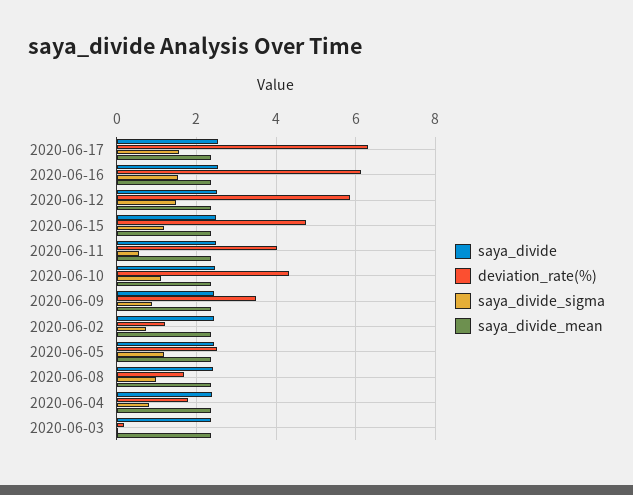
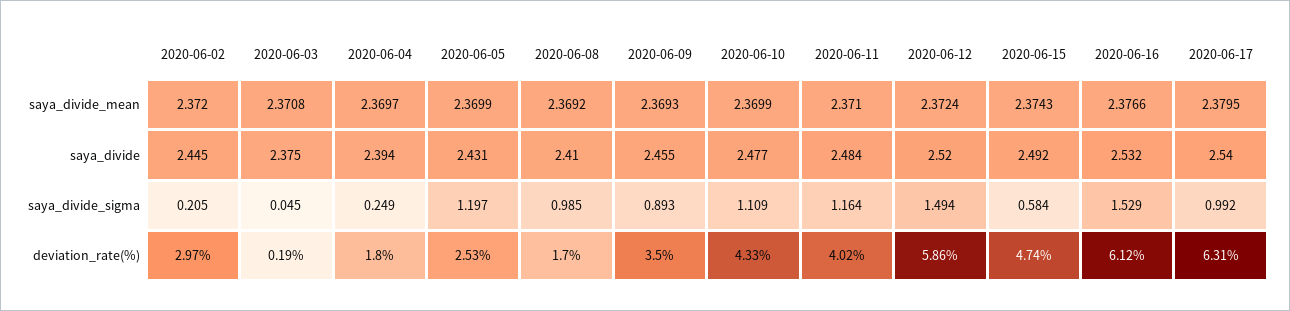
  {
    "saya_divide": {
      "2020-06-17": 2.54,
      "2020-06-16": 2.532,
      "2020-06-12": 2.52,
      "2020-06-15": 2.492,
      "2020-06-11": 2.484,
      "2020-06-10": 2.477,
      "2020-06-09": 2.455,
      "2020-06-02": 2.445,
      "2020-06-05": 2.431,
      "2020-06-08": 2.41,
      "2020-06-04": 2.394,
      "2020-06-03": 2.375
    },
    "deviation_rate(%)": {
      "2020-06-17": 6.31,
      "2020-06-16": 6.12,
      "2020-06-12": 5.86,
      "2020-06-15": 4.74,
      "2020-06-11": 4.02,
      "2020-06-10": 4.33,
      "2020-06-09": 3.5,
-     "2020-06-02": 1.2,
+     "2020-06-02": 2.97,
      "2020-06-05": 2.53,
      "2020-06-08": 1.7,
      "2020-06-04": 1.8,
      "2020-06-03": 0.19
    },
    "saya_divide_sigma": {
-     "2020-06-17": 1.6,
+     "2020-06-17": 0.992,
      "2020-06-16": 1.529,
      "2020-06-12": 1.494,
-     "2020-06-15": 1.2,
+     "2020-06-15": 0.584,
-     "2020-06-11": 0.6,
+     "2020-06-11": 1.164,
      "2020-06-10": 1.109,
      "2020-06-09": 0.893,
-     "2020-06-02": 0.8,
+     "2020-06-02": 0.205,
      "2020-06-05": 1.197,
      "2020-06-08": 0.985,
-     "2020-06-04": 0.8,
+     "2020-06-04": 0.249,
      "2020-06-03": 0.045
    },
    "saya_divide_mean": {
      "2020-06-17": 2.3795,
      "2020-06-16": 2.3766,
      "2020-06-12": 2.3724,
      "2020-06-15": 2.3743,
      "2020-06-11": 2.371,
      "2020-06-10": 2.3699,
      "2020-06-09": 2.3693,
      "2020-06-02": 2.372,
      "2020-06-05": 2.3699,
      "2020-06-08": 2.3692,
      "2020-06-04": 2.3697,
      "2020-06-03": 2.3708
    }
  }

